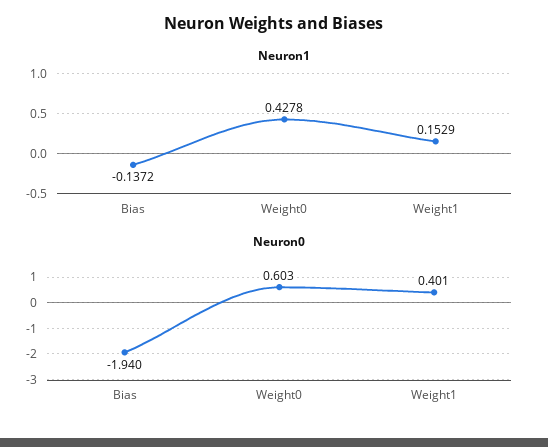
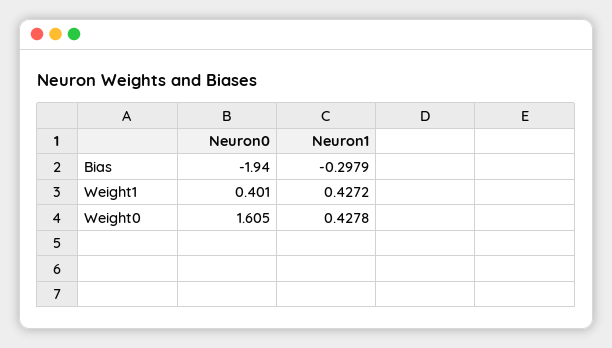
  {
    "Neuron1": {
-     "Bias": -0.1372,
+     "Bias": -0.2979,
      "Weight0": 0.4278,
-     "Weight1": 0.1529
+     "Weight1": 0.4272
    },
    "Neuron0": {
      "Bias": -1.94,
-     "Weight0": 0.603,
+     "Weight0": 1.605,
      "Weight1": 0.401
    }
  }

